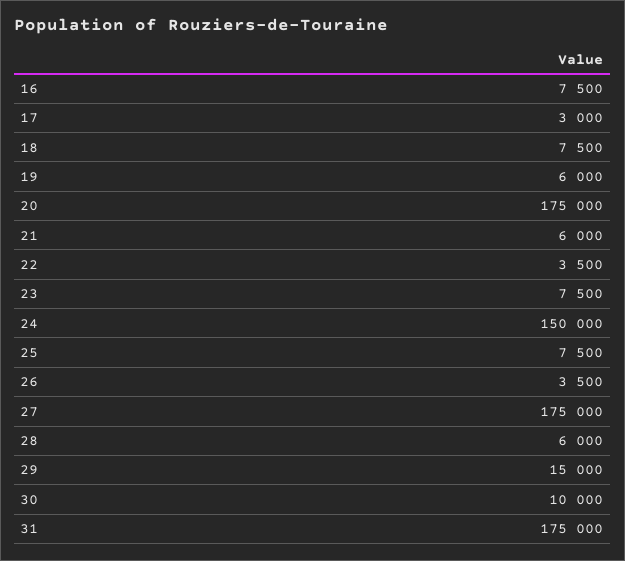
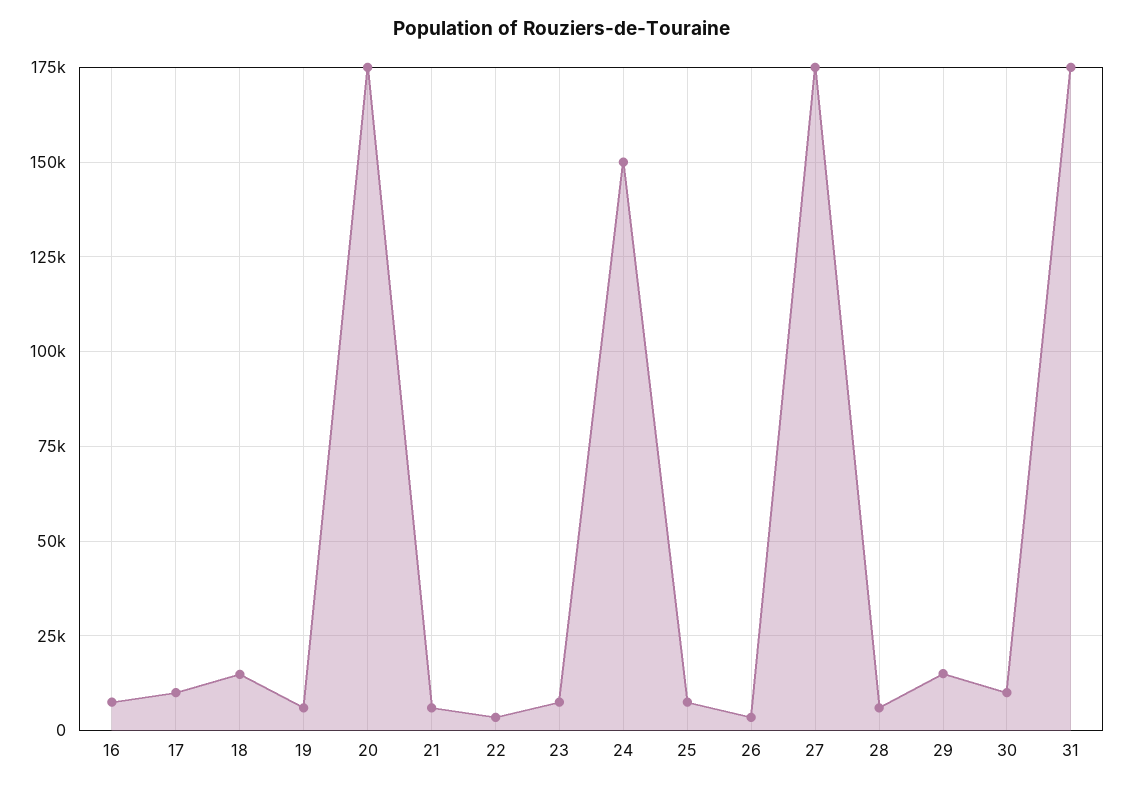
  {
    "16": 7500,
-   "17": 3000,
+   "17": 10000,
-   "18": 7500,
+   "18": 15000,
    "19": 6000,
    "20": 175000,
    "21": 6000,
    "22": 3500,
    "23": 7500,
    "24": 150000,
    "25": 7500,
    "26": 3500,
    "27": 175000,
    "28": 6000,
    "29": 15000,
    "30": 10000,
    "31": 175000
  }

